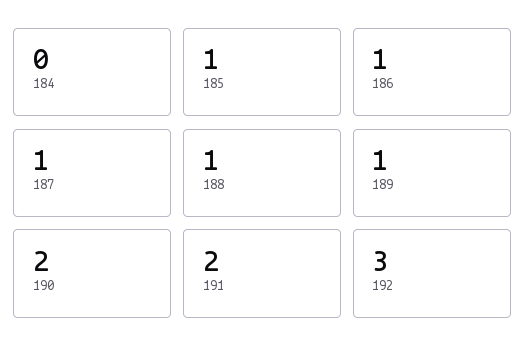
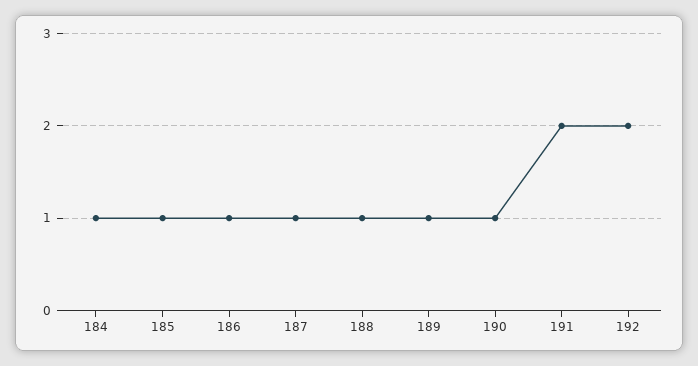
  {
-   "184": 0,
+   "184": 1,
    "185": 1,
    "186": 1,
    "187": 1,
    "188": 1,
    "189": 1,
-   "190": 2,
+   "190": 1,
    "191": 2,
-   "192": 3
+   "192": 2
  }

